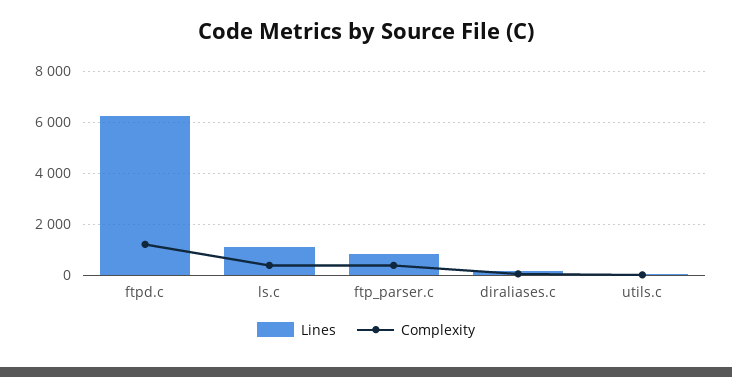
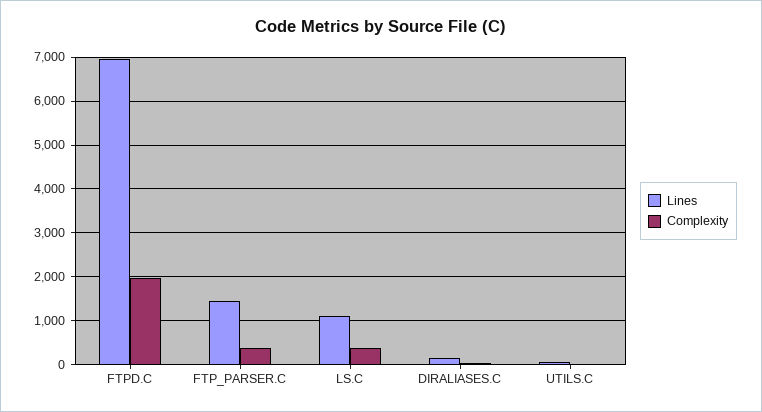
  {
    "Lines": {
-     "ftpd.c": 6250,
+     "ftpd.c": 7000,
      "ls.c": 1200,
-     "ftp_parser.c": 750,
+     "ftp_parser.c": 1400,
      "diraliases.c": 200,
      "utils.c": 0
    },
    "Complexity": {
-     "ftpd.c": 1250,
+     "ftpd.c": 2000,
      "ls.c": 400,
      "ftp_parser.c": 400,
      "diraliases.c": 0,
      "utils.c": 0
    }
  }

